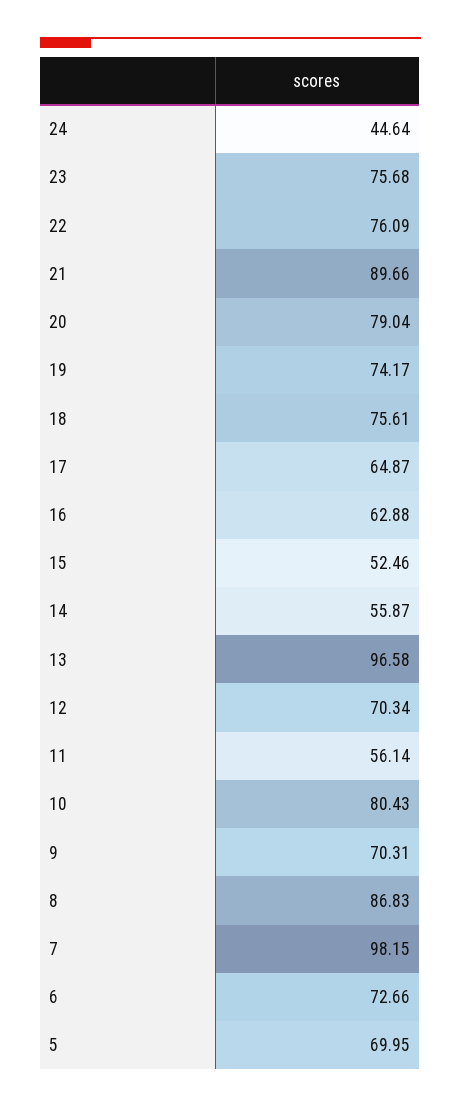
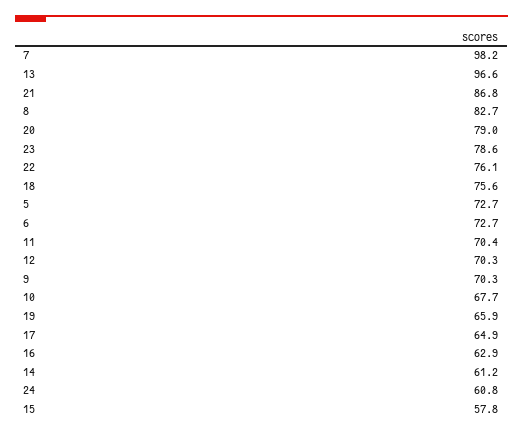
  {
-   "24": 44.64,
+   "24": 60.8,
-   "23": 75.68,
+   "23": 78.6,
    "22": 76.09,
-   "21": 89.66,
+   "21": 86.8,
    "20": 79.04,
-   "19": 74.17,
+   "19": 65.9,
    "18": 75.61,
    "17": 64.87,
    "16": 62.88,
-   "15": 52.46,
+   "15": 57.8,
-   "14": 55.87,
+   "14": 61.2,
    "13": 96.58,
    "12": 70.34,
-   "11": 56.14,
+   "11": 70.4,
-   "10": 80.43,
+   "10": 67.7,
    "9": 70.31,
-   "8": 86.83,
+   "8": 82.7,
    "7": 98.15,
    "6": 72.66,
-   "5": 69.95
+   "5": 72.7
  }

